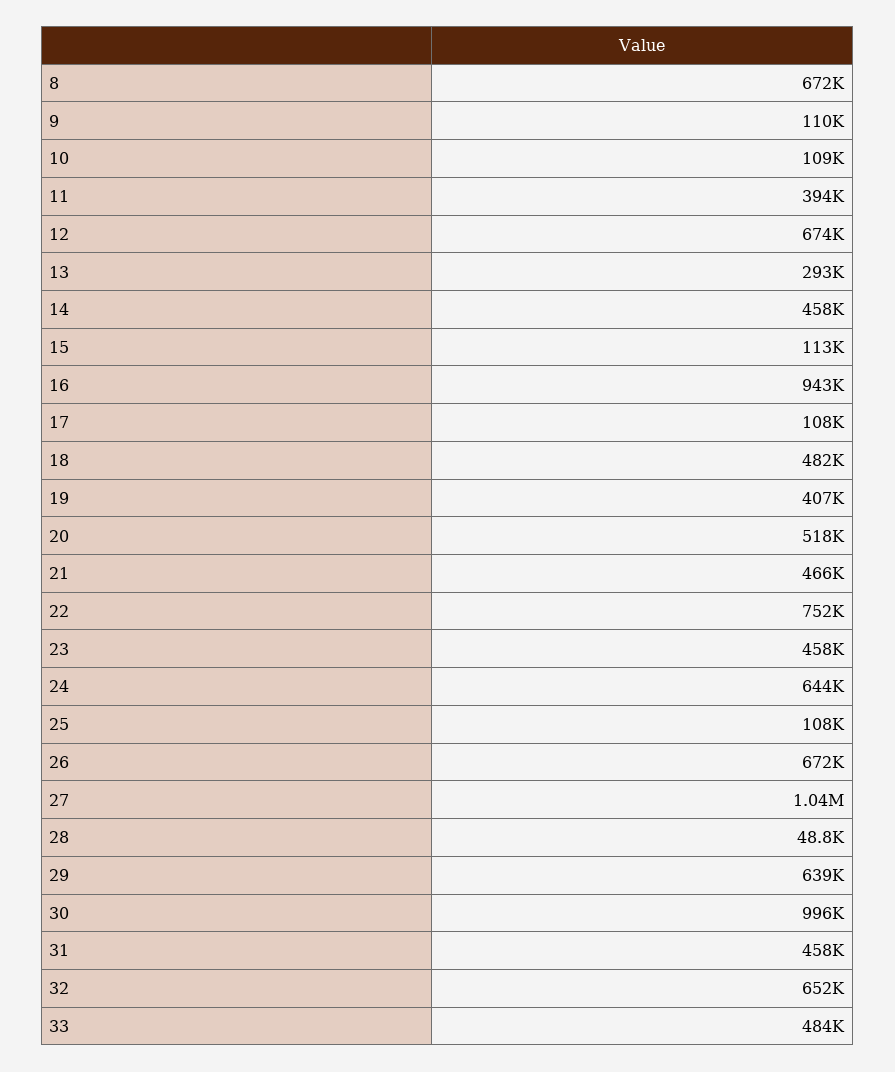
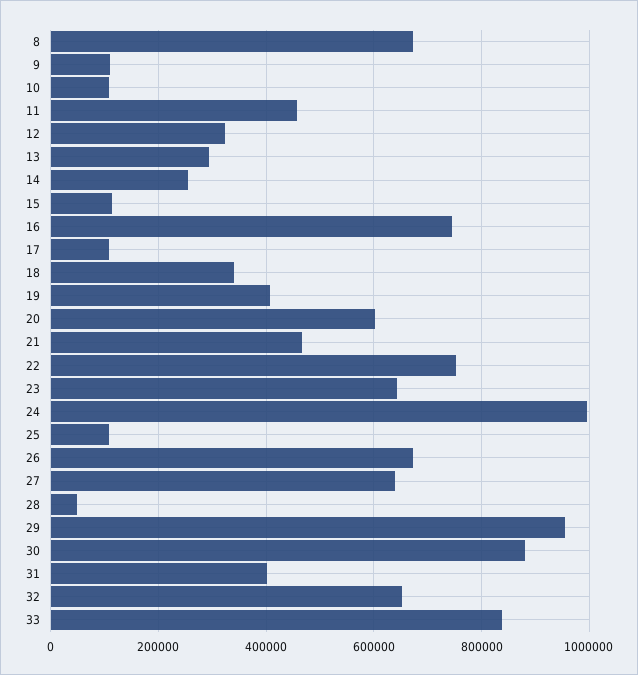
  {
    "8": 672000,
    "9": 110000,
    "10": 109000,
-   "11": 394000,
+   "11": 460000,
-   "12": 674000,
+   "12": 320000,
    "13": 293000,
-   "14": 458000,
+   "14": 260000,
    "15": 113000,
-   "16": 943000,
+   "16": 740000,
    "17": 108000,
-   "18": 482000,
+   "18": 340000,
    "19": 407000,
-   "20": 518000,
+   "20": 600000,
    "21": 466000,
    "22": 752000,
-   "23": 458000,
+   "23": 640000,
-   "24": 644000,
+   "24": 1000000,
    "25": 108000,
    "26": 672000,
-   "27": 1040000,
+   "27": 640000,
    "28": 48800,
-   "29": 639000,
+   "29": 960000,
-   "30": 996000,
+   "30": 880000,
-   "31": 458000,
+   "31": 400000,
    "32": 652000,
-   "33": 484000
+   "33": 840000
  }

